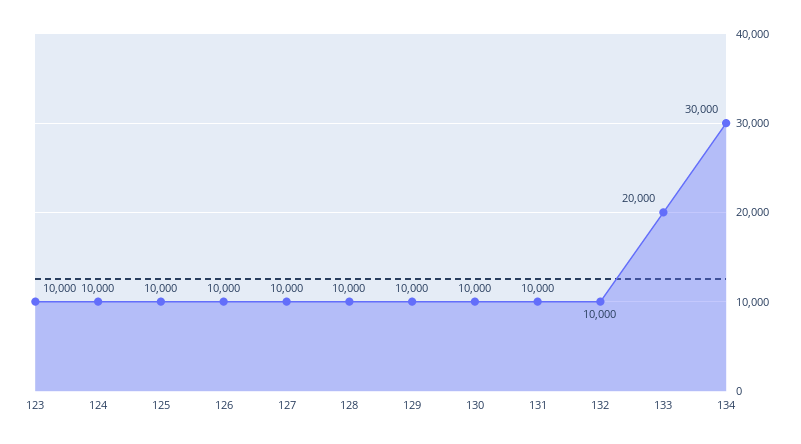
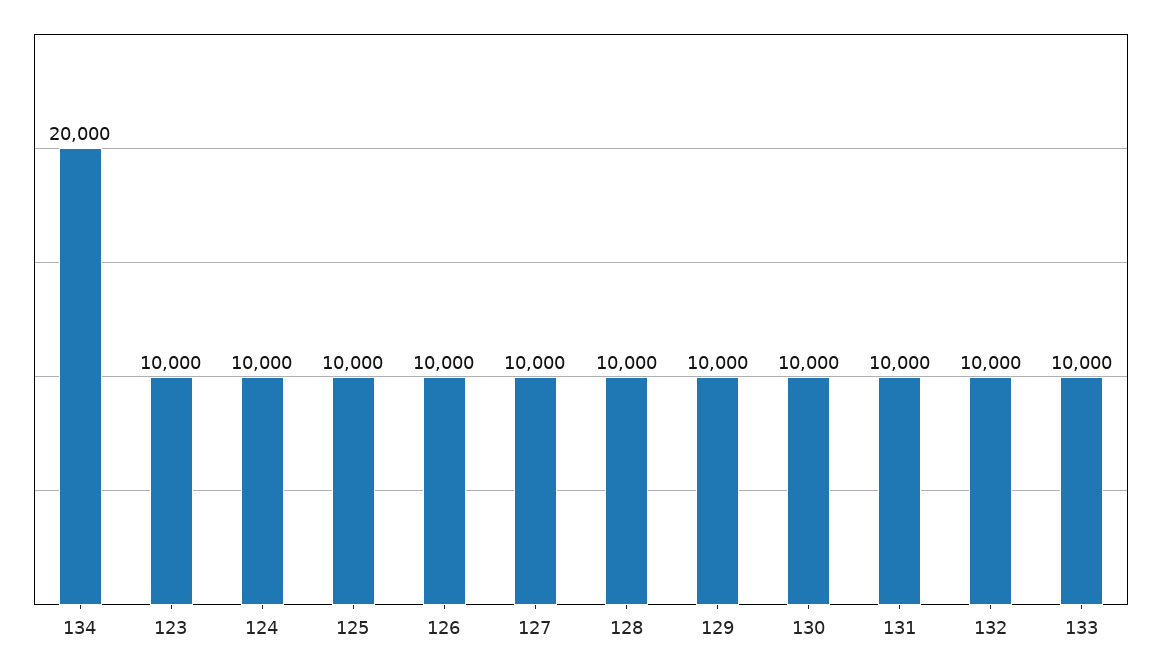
  {
    "123": 10000,
    "124": 10000,
    "125": 10000,
    "126": 10000,
    "127": 10000,
    "128": 10000,
    "129": 10000,
    "130": 10000,
    "131": 10000,
    "132": 10000,
-   "133": 20000,
+   "133": 10000,
-   "134": 30000
+   "134": 20000
  }

